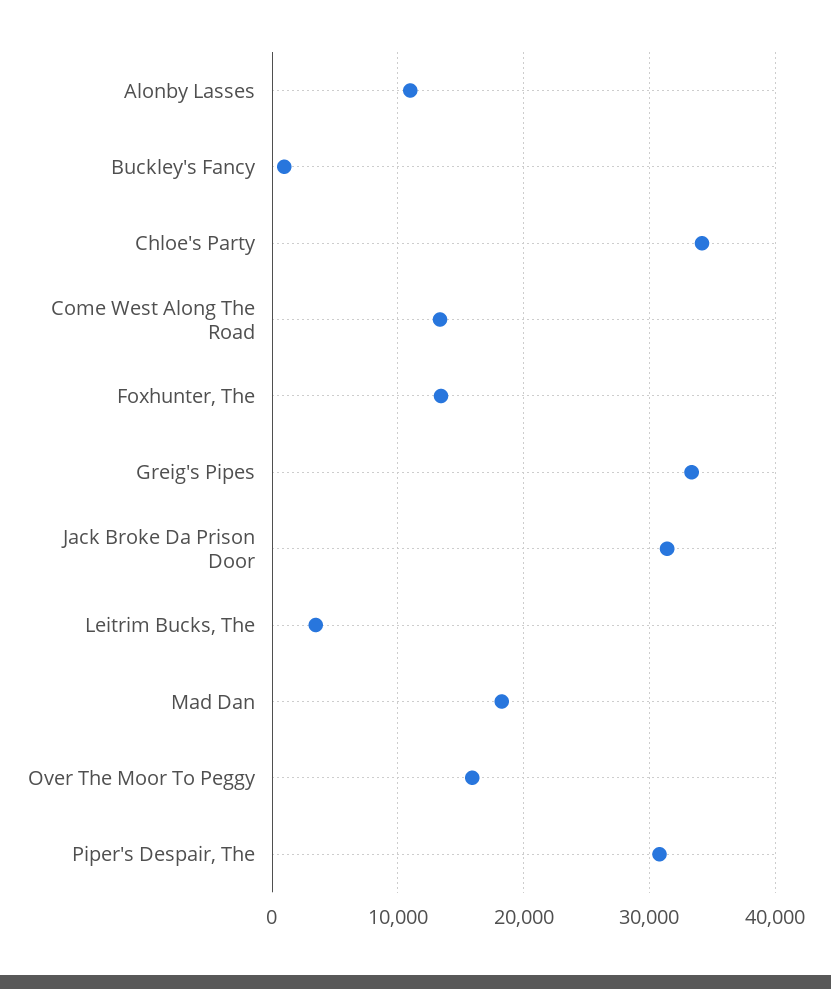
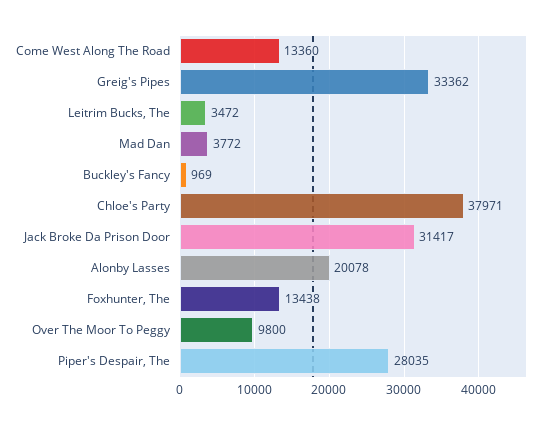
  {
-   "Alonby Lasses": 11000,
+   "Alonby Lasses": 20078,
    "Buckley's Fancy": 969,
-   "Chloe's Party": 34000,
+   "Chloe's Party": 37971,
    "Come West Along The Road": 13360,
    "Foxhunter, The": 13438,
    "Greig's Pipes": 33362,
    "Jack Broke Da Prison Door": 31417,
    "Leitrim Bucks, The": 3472,
-   "Mad Dan": 18000,
+   "Mad Dan": 3772,
-   "Over The Moor To Peggy": 16000,
+   "Over The Moor To Peggy": 9800,
-   "Piper's Despair, The": 31000
+   "Piper's Despair, The": 28035
  }

